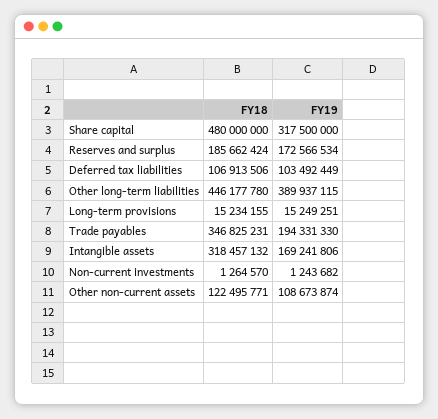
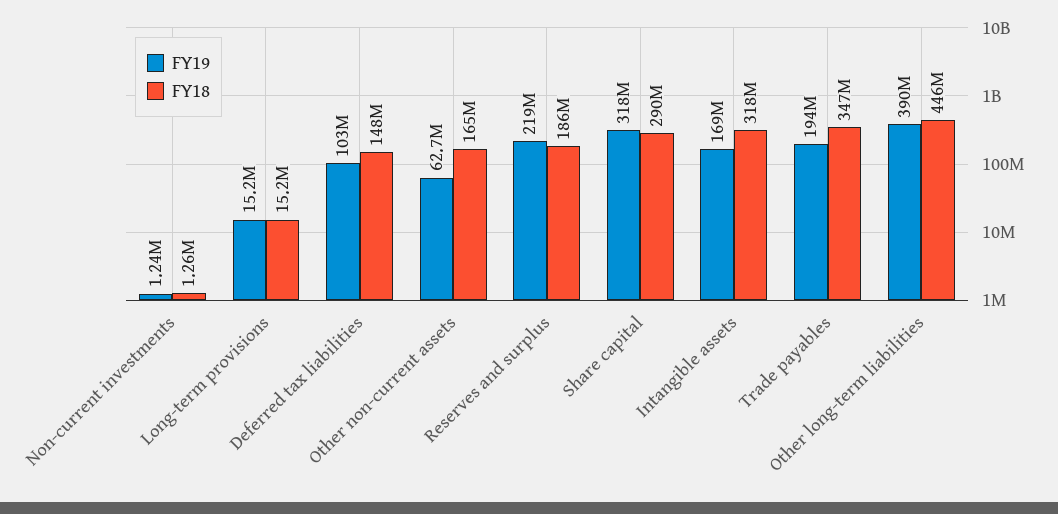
  {
    "FY18": {
-     "Share capital": 480000000,
+     "Share capital": 290000000,
      "Reserves and surplus": 185662424,
-     "Deferred tax liabilities": 106913506,
+     "Deferred tax liabilities": 148000000,
      "Other long-term liabilities": 446177780,
      "Long-term provisions": 15234155,
      "Trade payables": 346825231,
      "Intangible assets": 318457132,
      "Non-current investments": 1264570,
-     "Other non-current assets": 122495771
+     "Other non-current assets": 165000000
    },
    "FY19": {
      "Share capital": 317500000,
-     "Reserves and surplus": 172566534,
+     "Reserves and surplus": 219000000,
      "Deferred tax liabilities": 103492449,
      "Other long-term liabilities": 389937115,
      "Long-term provisions": 15249251,
      "Trade payables": 194331330,
      "Intangible assets": 169241806,
      "Non-current investments": 1243682,
-     "Other non-current assets": 108673874
+     "Other non-current assets": 62700000
    }
  }

